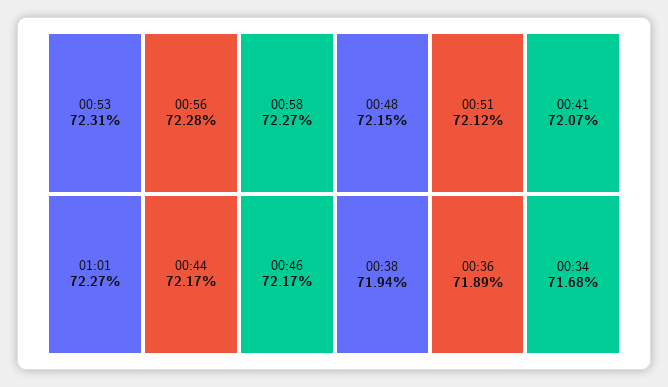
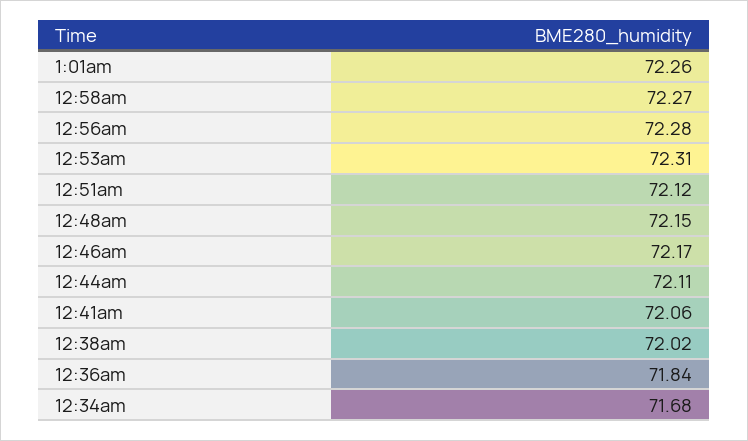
  {
    "00:53": 72.31,
    "00:56": 72.28,
    "00:58": 72.27,
-   "01:01": 72.27,
+   "01:01": 72.26,
-   "00:44": 72.17,
+   "00:44": 72.11,
    "00:46": 72.17,
    "00:48": 72.15,
    "00:51": 72.12,
-   "00:41": 72.07,
+   "00:41": 72.06,
-   "00:38": 71.94,
+   "00:38": 72.02,
-   "00:36": 71.89,
+   "00:36": 71.84,
    "00:34": 71.68
  }

